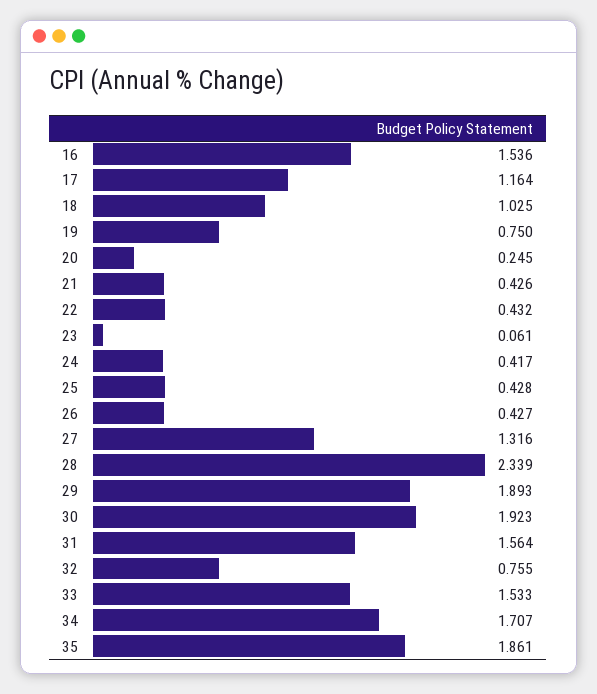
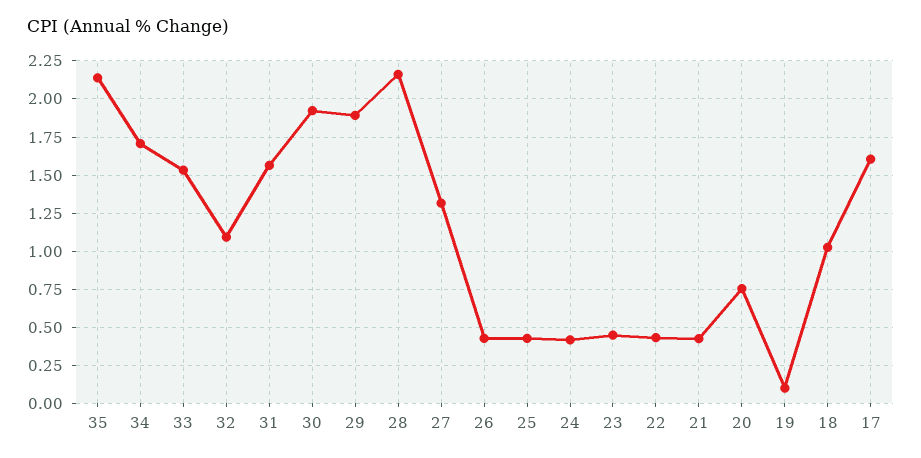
  {
-   "16": 1.536,
-   "17": 1.164,
+   "17": 1.6,
    "18": 1.025,
-   "19": 0.75,
+   "19": 0.1,
-   "20": 0.245,
+   "20": 0.75,
    "21": 0.426,
    "22": 0.432,
-   "23": 0.061,
+   "23": 0.45,
    "24": 0.417,
    "25": 0.428,
    "26": 0.427,
    "27": 1.316,
-   "28": 2.339,
+   "28": 2.15,
    "29": 1.893,
    "30": 1.923,
    "31": 1.564,
-   "32": 0.755,
+   "32": 1.1,
    "33": 1.533,
    "34": 1.707,
-   "35": 1.861
+   "35": 2.15
  }

